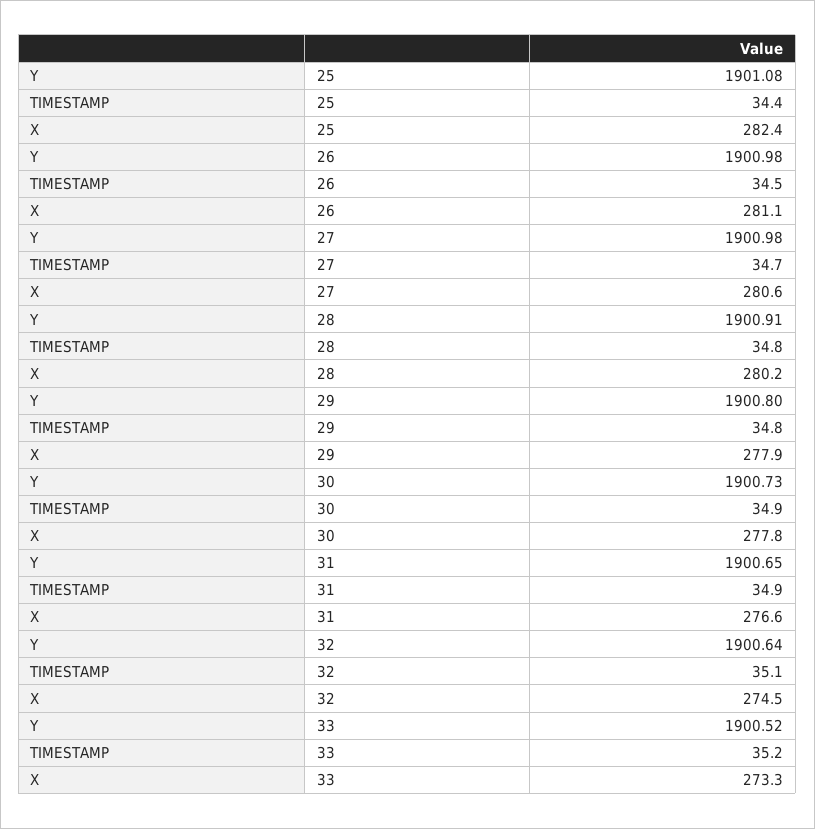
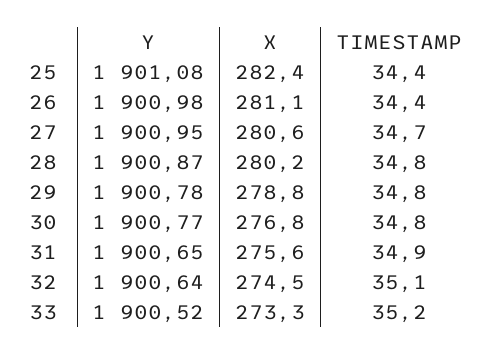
  {
    "Y": {
      "25": 1901.08,
      "26": 1900.98,
-     "27": 1900.98,
+     "27": 1900.95,
-     "28": 1900.91,
+     "28": 1900.87,
-     "29": 1900.8,
+     "29": 1900.78,
-     "30": 1900.73,
+     "30": 1900.77,
      "31": 1900.65,
      "32": 1900.64,
      "33": 1900.52
    },
    "TIMESTAMP": {
      "25": 34.4,
-     "26": 34.5,
+     "26": 34.4,
      "27": 34.7,
      "28": 34.8,
      "29": 34.8,
-     "30": 34.9,
+     "30": 34.8,
      "31": 34.9,
      "32": 35.1,
      "33": 35.2
    },
    "X": {
      "25": 282.4,
      "26": 281.1,
      "27": 280.6,
      "28": 280.2,
-     "29": 277.9,
+     "29": 278.8,
-     "30": 277.8,
+     "30": 276.8,
-     "31": 276.6,
+     "31": 275.6,
      "32": 274.5,
      "33": 273.3
    }
  }

